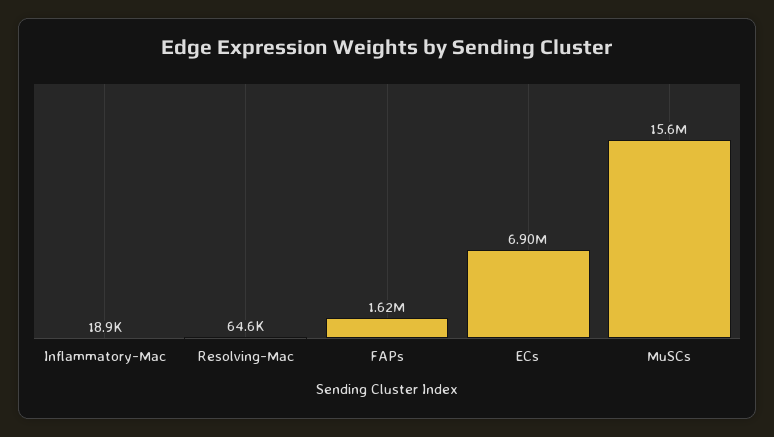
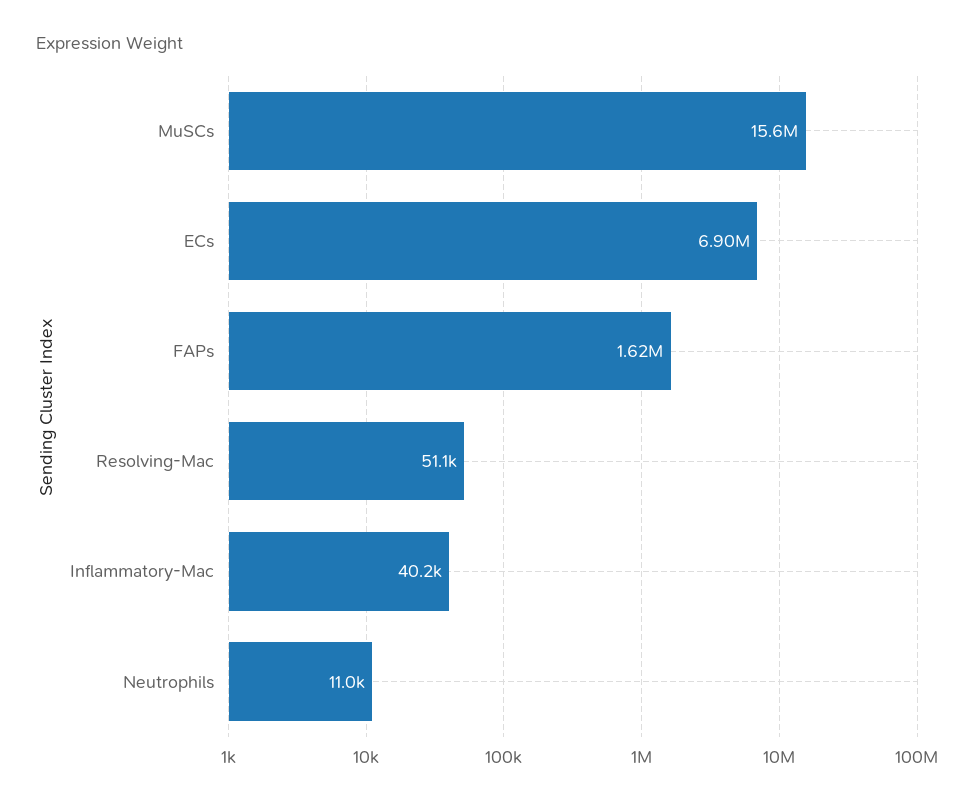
  {
-   "Inflammatory-Mac": 18900,
+   "Inflammatory-Mac": 40200,
-   "Resolving-Mac": 64600,
+   "Resolving-Mac": 51100,
    "FAPs": 1620000,
    "ECs": 6900000,
-   "MuSCs": 15600000
+   "MuSCs": 15600000,
+   "Neutrophils": 11000
  }

